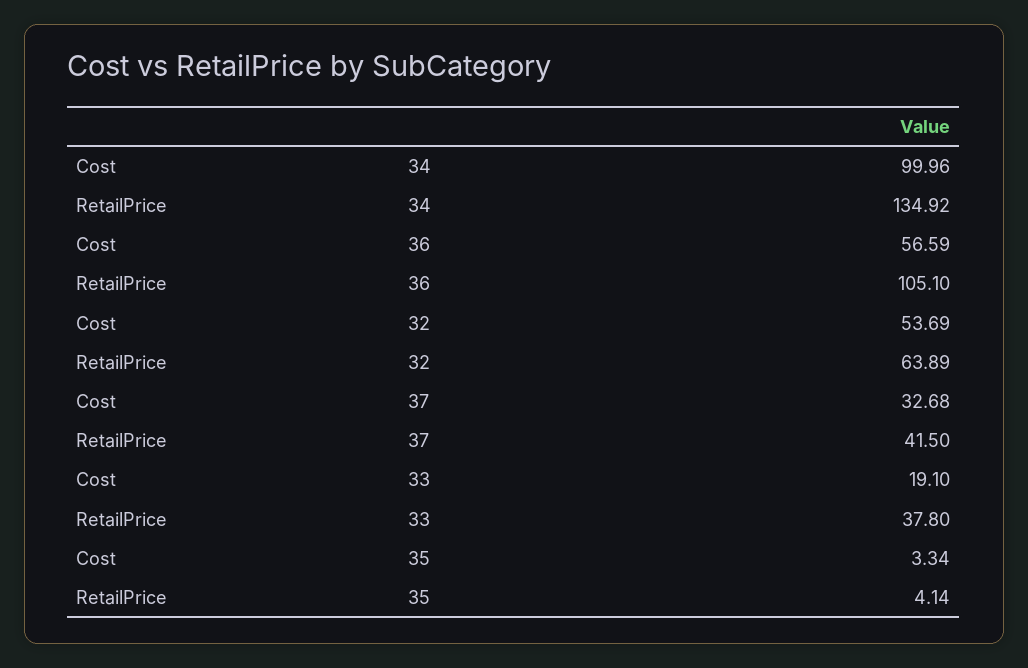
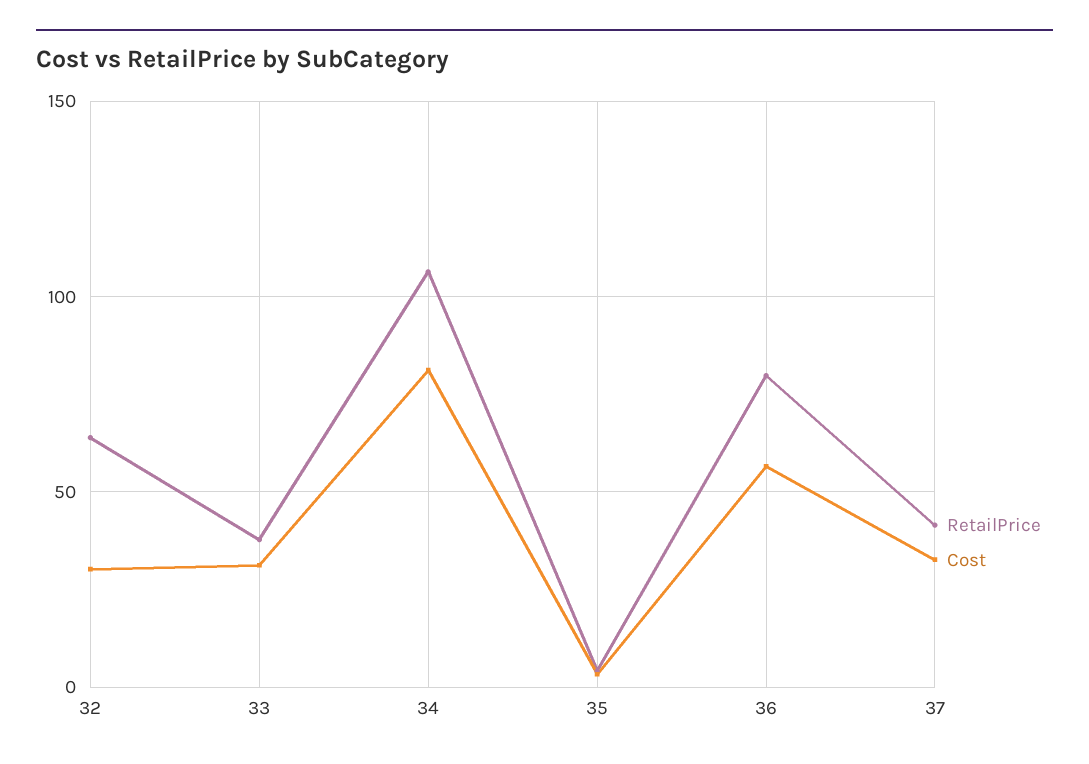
  {
    "Cost": {
-     "34": 99.96,
+     "34": 80,
      "36": 56.59,
-     "32": 53.69,
+     "32": 30,
      "37": 32.68,
-     "33": 19.1,
+     "33": 30,
      "35": 3.34
    },
    "RetailPrice": {
-     "34": 134.92,
+     "34": 105,
-     "36": 105.1,
+     "36": 80,
      "32": 63.89,
      "37": 41.5,
      "33": 37.8,
      "35": 4.14
    }
  }

